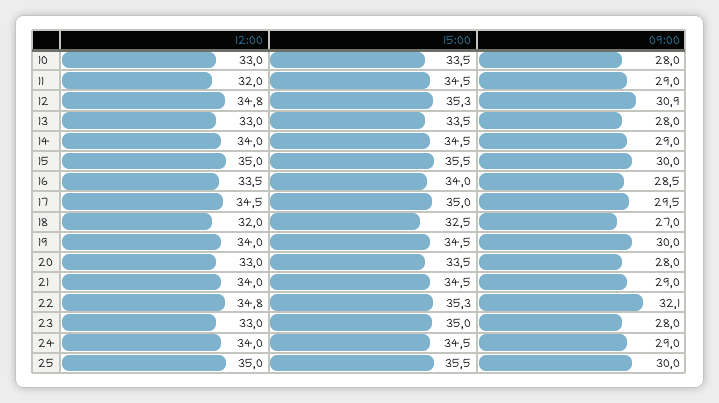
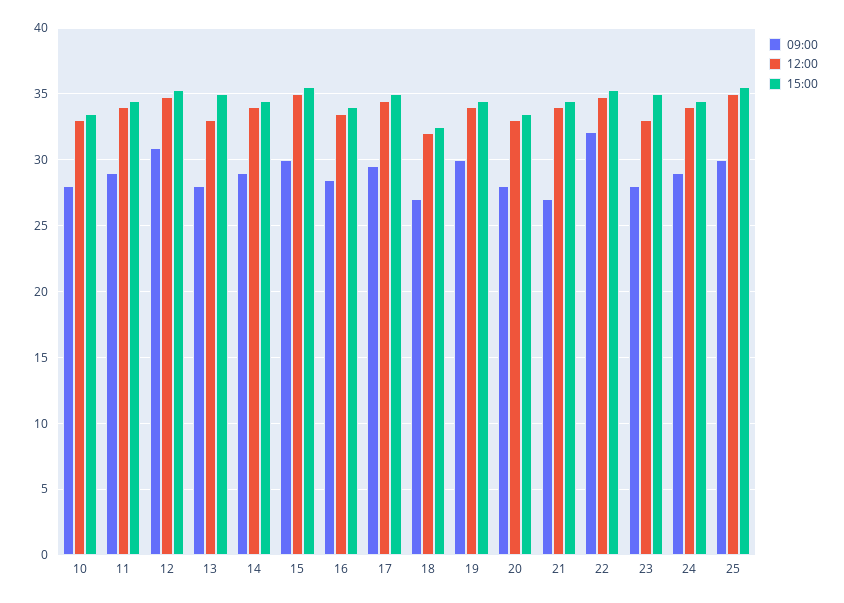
  {
    "12:00": {
      "10": 33,
-     "11": 32,
+     "11": 34,
      "12": 34.8,
      "13": 33,
      "14": 34,
      "15": 35,
      "16": 33.5,
      "17": 34.5,
      "18": 32,
      "19": 34,
      "20": 33,
      "21": 34,
      "22": 34.8,
      "23": 33,
      "24": 34,
      "25": 35
    },
    "15:00": {
      "10": 33.5,
      "11": 34.5,
      "12": 35.3,
-     "13": 33.5,
+     "13": 35,
      "14": 34.5,
      "15": 35.5,
      "16": 34,
      "17": 35,
      "18": 32.5,
      "19": 34.5,
      "20": 33.5,
      "21": 34.5,
      "22": 35.3,
      "23": 35,
      "24": 34.5,
      "25": 35.5
    },
    "09:00": {
      "10": 28,
      "11": 29,
      "12": 30.9,
      "13": 28,
      "14": 29,
      "15": 30,
      "16": 28.5,
      "17": 29.5,
      "18": 27,
      "19": 30,
      "20": 28,
-     "21": 29,
+     "21": 27,
      "22": 32.1,
      "23": 28,
      "24": 29,
      "25": 30
    }
  }

